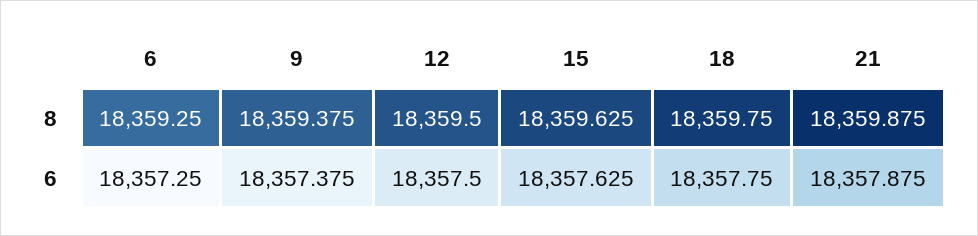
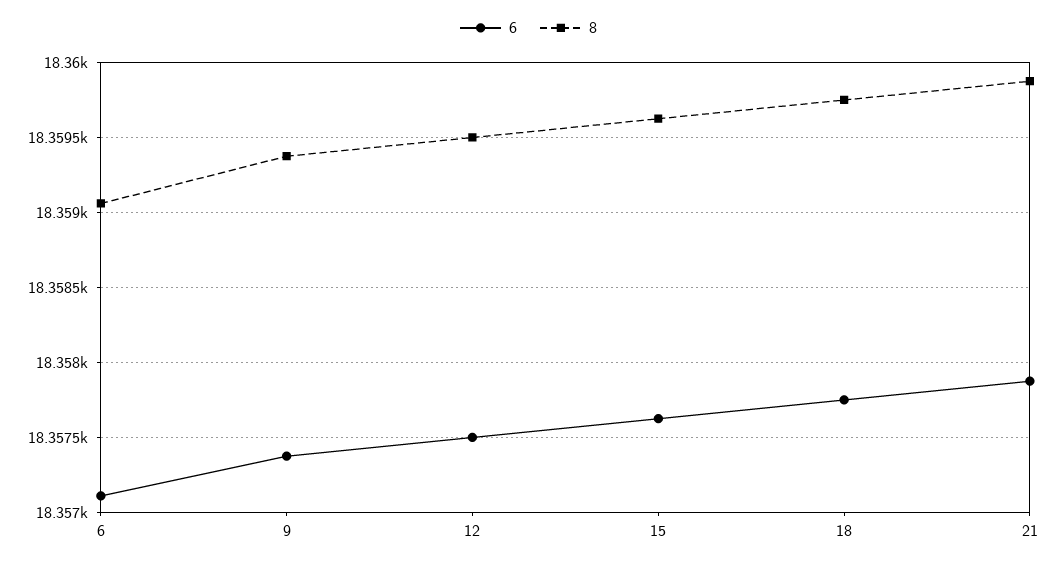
  {
    "8": {
-     "6": 18359.25,
+     "6": 18359.05,
      "9": 18359.375,
      "12": 18359.5,
      "15": 18359.625,
      "18": 18359.75,
      "21": 18359.875
    },
    "6": {
-     "6": 18357.25,
+     "6": 18357.1,
      "9": 18357.375,
      "12": 18357.5,
      "15": 18357.625,
      "18": 18357.75,
      "21": 18357.875
    }
  }

